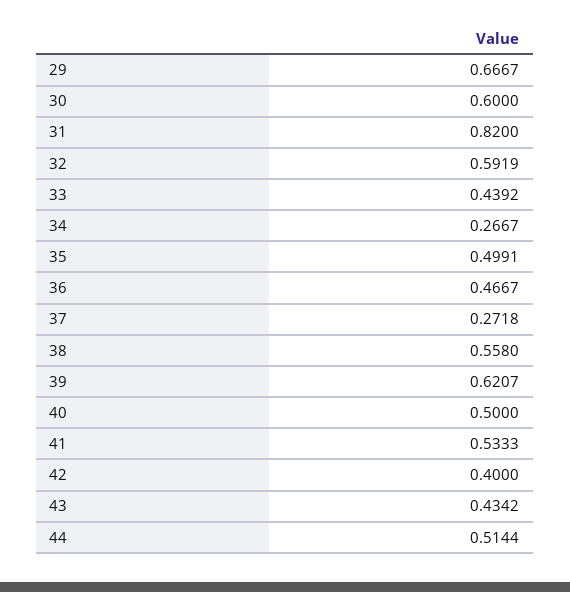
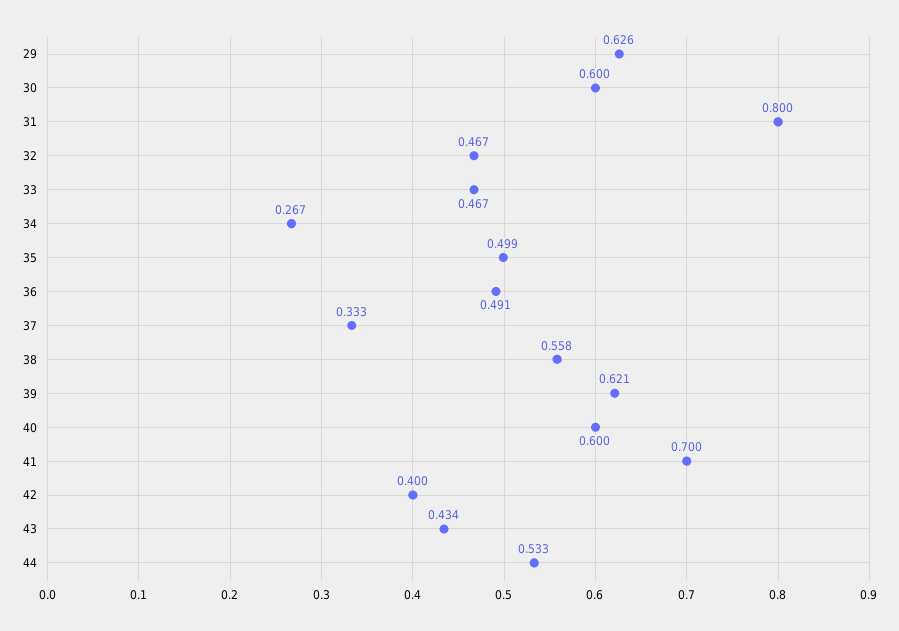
  {
-   "29": 0.6667,
+   "29": 0.626,
    "30": 0.6,
-   "31": 0.82,
+   "31": 0.8,
-   "32": 0.5919,
+   "32": 0.467,
-   "33": 0.4392,
+   "33": 0.467,
    "34": 0.2667,
    "35": 0.4991,
-   "36": 0.4667,
+   "36": 0.491,
-   "37": 0.2718,
+   "37": 0.333,
    "38": 0.558,
    "39": 0.6207,
-   "40": 0.5,
+   "40": 0.6,
-   "41": 0.5333,
+   "41": 0.7,
    "42": 0.4,
    "43": 0.4342,
-   "44": 0.5144
+   "44": 0.533
  }

